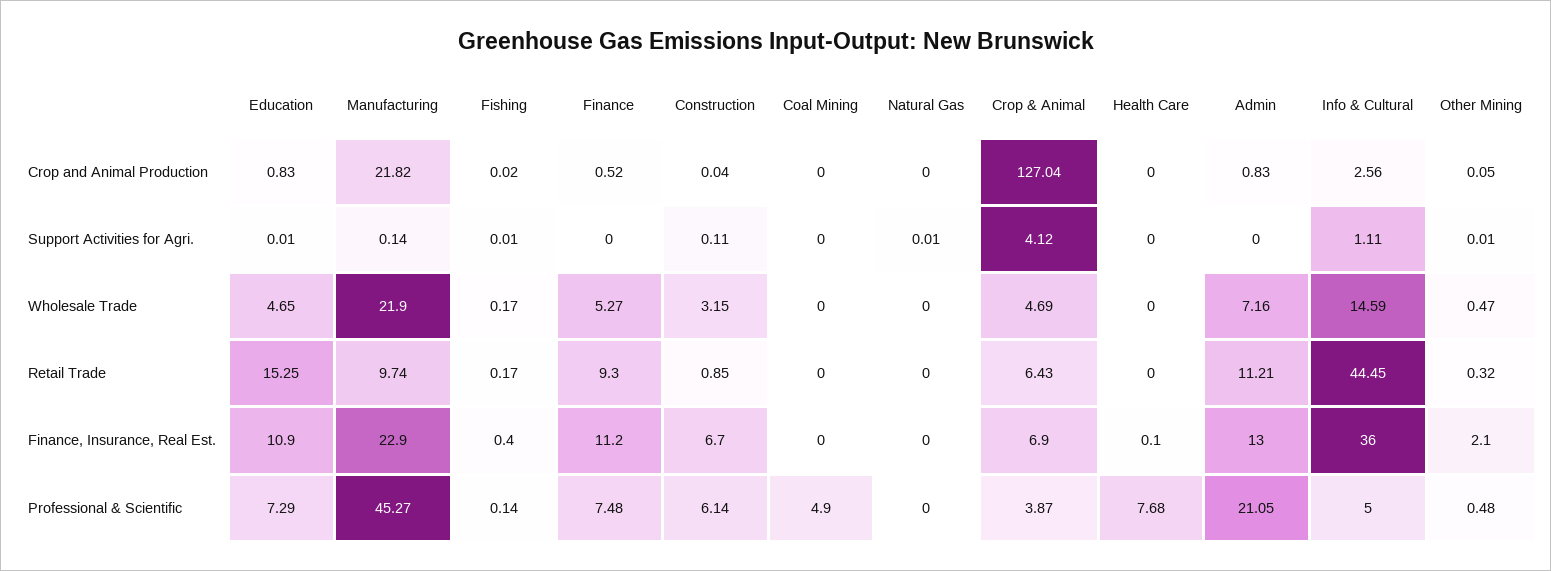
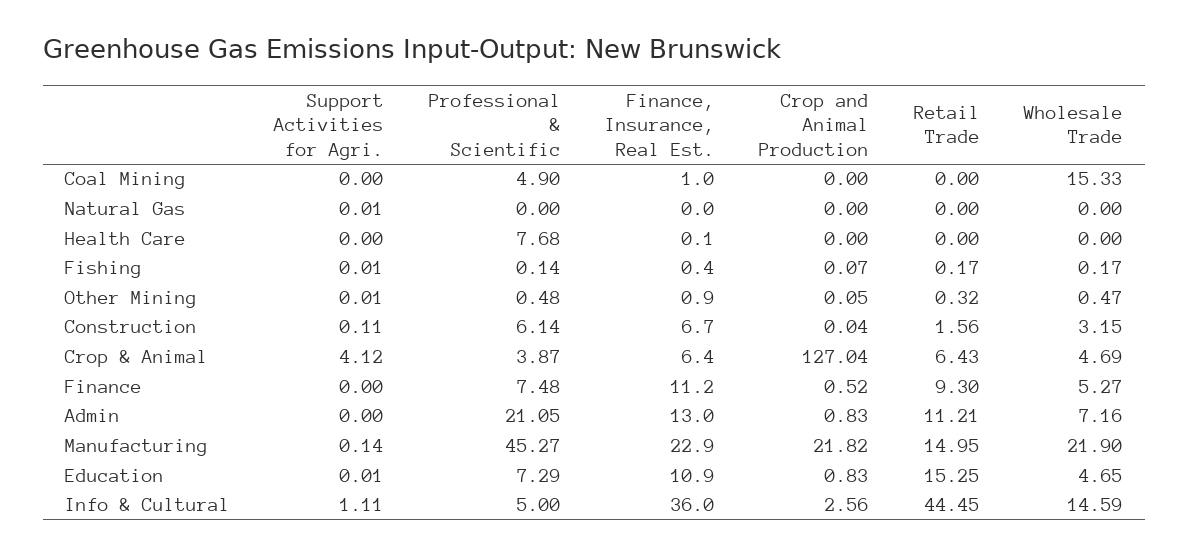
  {
    "Education": {
      "Crop and Animal Production": 0.83,
      "Support Activities for Agri.": 0.01,
      "Wholesale Trade": 4.65,
      "Retail Trade": 15.25,
      "Finance, Insurance, Real Est.": 10.9,
      "Professional & Scientific": 7.29
    },
    "Manufacturing": {
      "Crop and Animal Production": 21.82,
      "Support Activities for Agri.": 0.14,
      "Wholesale Trade": 21.9,
-     "Retail Trade": 9.74,
+     "Retail Trade": 14.95,
      "Finance, Insurance, Real Est.": 22.9,
      "Professional & Scientific": 45.27
    },
    "Fishing": {
-     "Crop and Animal Production": 0.02,
+     "Crop and Animal Production": 0.07,
      "Support Activities for Agri.": 0.01,
      "Wholesale Trade": 0.17,
      "Retail Trade": 0.17,
      "Finance, Insurance, Real Est.": 0.4,
      "Professional & Scientific": 0.14
    },
    "Finance": {
      "Crop and Animal Production": 0.52,
      "Support Activities for Agri.": 0,
      "Wholesale Trade": 5.27,
      "Retail Trade": 9.3,
      "Finance, Insurance, Real Est.": 11.2,
      "Professional & Scientific": 7.48
    },
    "Construction": {
      "Crop and Animal Production": 0.04,
      "Support Activities for Agri.": 0.11,
      "Wholesale Trade": 3.15,
-     "Retail Trade": 0.85,
+     "Retail Trade": 1.56,
      "Finance, Insurance, Real Est.": 6.7,
      "Professional & Scientific": 6.14
    },
    "Coal Mining": {
      "Crop and Animal Production": 0,
      "Support Activities for Agri.": 0,
-     "Wholesale Trade": 0,
+     "Wholesale Trade": 15.33,
      "Retail Trade": 0,
-     "Finance, Insurance, Real Est.": 0,
+     "Finance, Insurance, Real Est.": 1,
      "Professional & Scientific": 4.9
    },
    "Natural Gas": {
      "Crop and Animal Production": 0,
      "Support Activities for Agri.": 0.01,
      "Wholesale Trade": 0,
      "Retail Trade": 0,
      "Finance, Insurance, Real Est.": 0,
      "Professional & Scientific": 0
    },
    "Crop & Animal": {
      "Crop and Animal Production": 127.04,
      "Support Activities for Agri.": 4.12,
      "Wholesale Trade": 4.69,
      "Retail Trade": 6.43,
-     "Finance, Insurance, Real Est.": 6.9,
+     "Finance, Insurance, Real Est.": 6.4,
      "Professional & Scientific": 3.87
    },
    "Health Care": {
      "Crop and Animal Production": 0,
      "Support Activities for Agri.": 0,
      "Wholesale Trade": 0,
      "Retail Trade": 0,
      "Finance, Insurance, Real Est.": 0.1,
      "Professional & Scientific": 7.68
    },
    "Admin": {
      "Crop and Animal Production": 0.83,
      "Support Activities for Agri.": 0,
      "Wholesale Trade": 7.16,
      "Retail Trade": 11.21,
      "Finance, Insurance, Real Est.": 13,
      "Professional & Scientific": 21.05
    },
    "Info & Cultural": {
      "Crop and Animal Production": 2.56,
      "Support Activities for Agri.": 1.11,
      "Wholesale Trade": 14.59,
      "Retail Trade": 44.45,
      "Finance, Insurance, Real Est.": 36,
      "Professional & Scientific": 5
    },
    "Other Mining": {
      "Crop and Animal Production": 0.05,
      "Support Activities for Agri.": 0.01,
      "Wholesale Trade": 0.47,
      "Retail Trade": 0.32,
-     "Finance, Insurance, Real Est.": 2.1,
+     "Finance, Insurance, Real Est.": 0.9,
      "Professional & Scientific": 0.48
    }
  }

